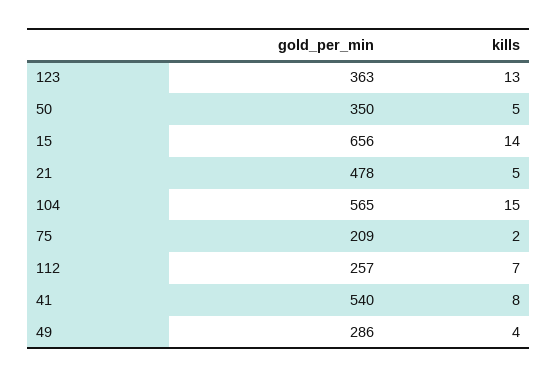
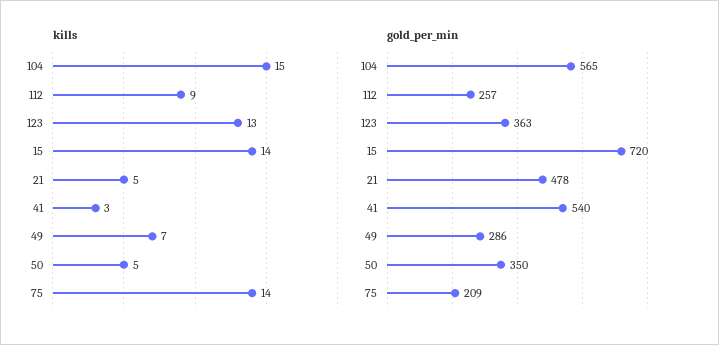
  {
    "gold_per_min": {
      "123": 363,
      "50": 350,
-     "15": 656,
+     "15": 720,
      "21": 478,
      "104": 565,
      "75": 209,
      "112": 257,
      "41": 540,
      "49": 286
    },
    "kills": {
      "123": 13,
      "50": 5,
      "15": 14,
      "21": 5,
      "104": 15,
-     "75": 2,
+     "75": 14,
-     "112": 7,
+     "112": 9,
-     "41": 8,
+     "41": 3,
-     "49": 4
+     "49": 7
    }
  }

